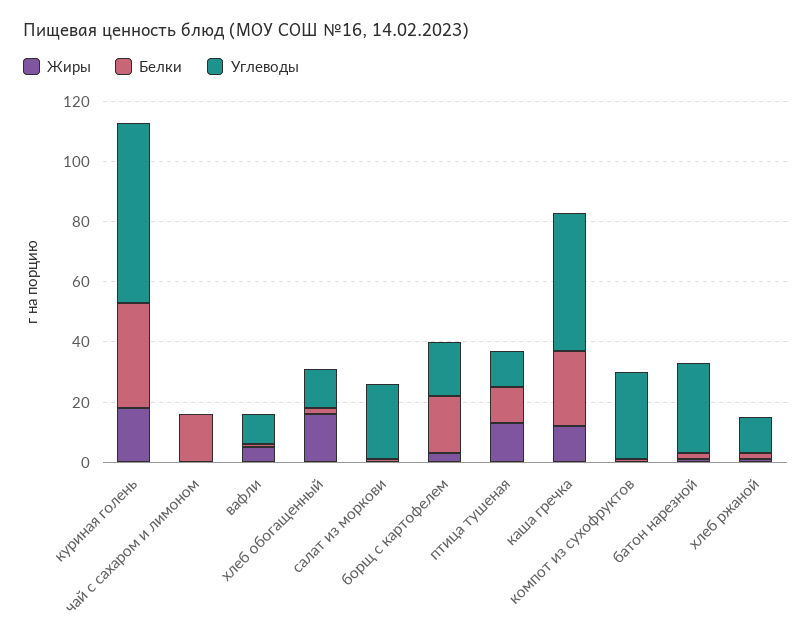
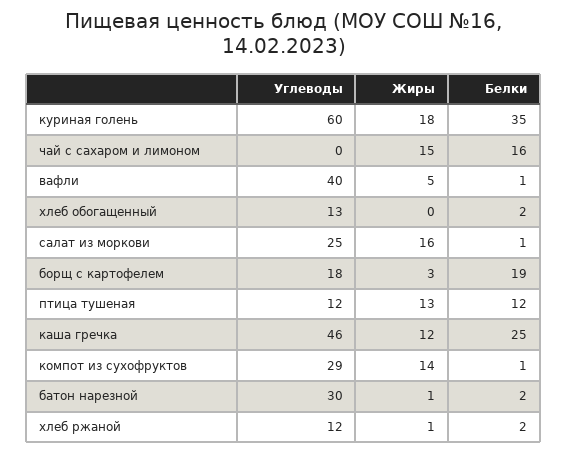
  {
    "Жиры": {
      "куриная голень": 18,
-     "чай с сахаром и лимоном": 0,
+     "чай с сахаром и лимоном": 15,
      "вафли": 5,
-     "хлеб обогащенный": 15,
+     "хлеб обогащенный": 0,
-     "салат из моркови": 0,
+     "салат из моркови": 16,
      "борщ с картофелем": 3,
      "птица тушеная": 13,
      "каша гречка": 12,
-     "компот из сухофруктов": 0,
+     "компот из сухофруктов": 14,
      "батон нарезной": 1,
      "хлеб ржаной": 1
    },
    "Белки": {
      "куриная голень": 35,
      "чай с сахаром и лимоном": 16,
      "вафли": 1,
      "хлеб обогащенный": 2,
      "салат из моркови": 1,
      "борщ с картофелем": 19,
      "птица тушеная": 12,
      "каша гречка": 25,
      "компот из сухофруктов": 1,
      "батон нарезной": 2,
      "хлеб ржаной": 2
    },
    "Углеводы": {
      "куриная голень": 60,
      "чай с сахаром и лимоном": 0,
-     "вафли": 10,
+     "вафли": 40,
      "хлеб обогащенный": 13,
      "салат из моркови": 25,
      "борщ с картофелем": 18,
      "птица тушеная": 12,
      "каша гречка": 46,
      "компот из сухофруктов": 29,
      "батон нарезной": 30,
      "хлеб ржаной": 12
    }
  }

